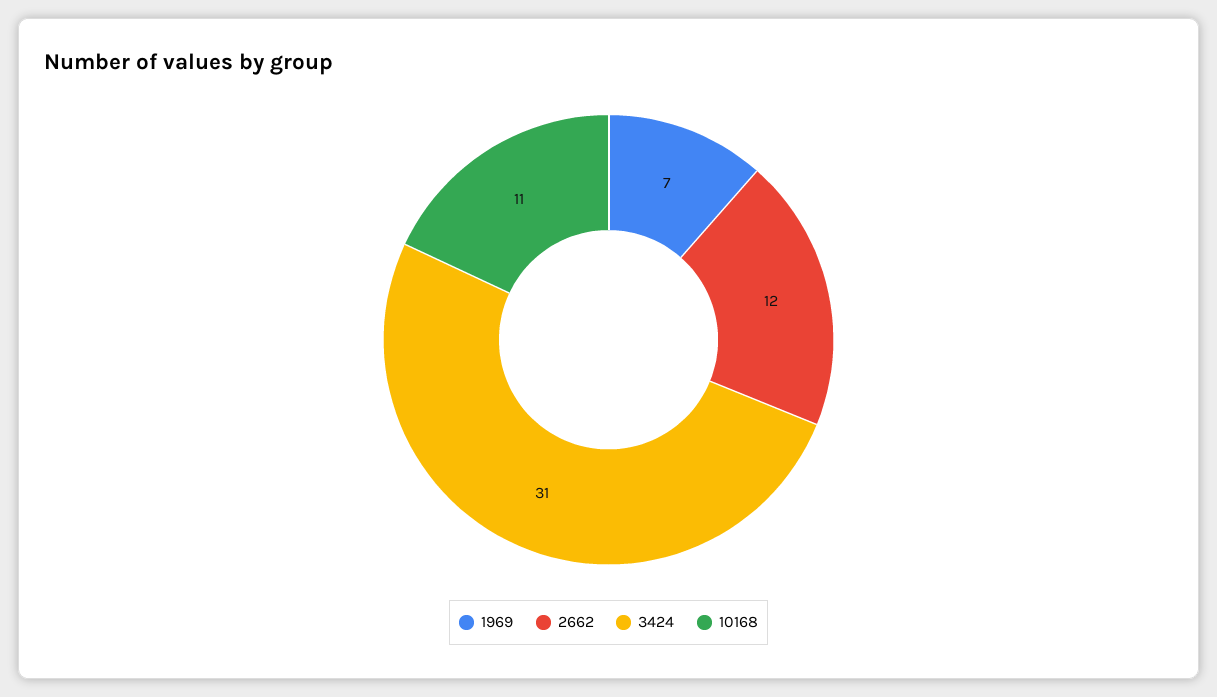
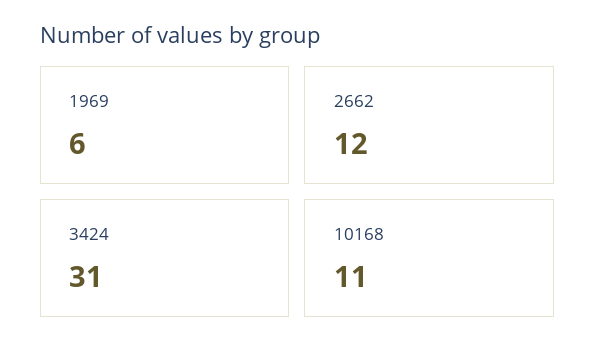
  {
-   "1969": 7,
+   "1969": 6,
    "2662": 12,
    "3424": 31,
    "10168": 11
  }

